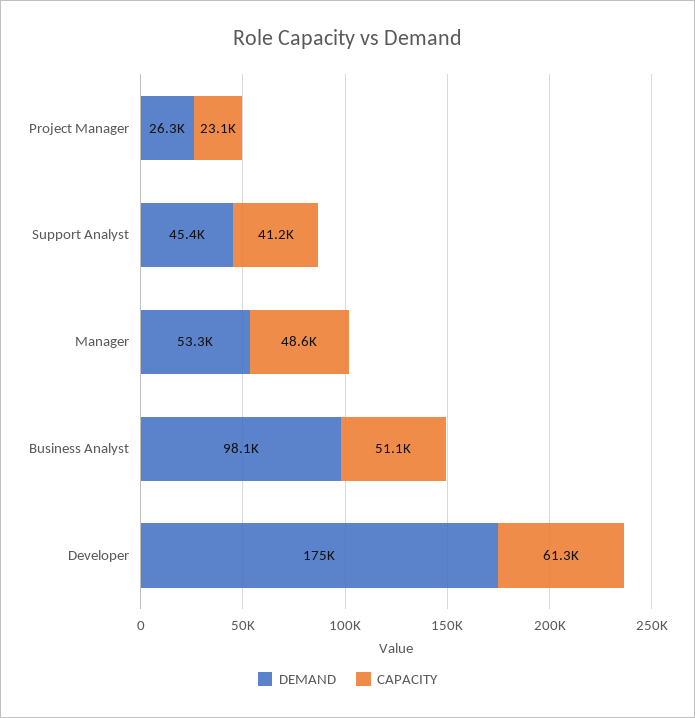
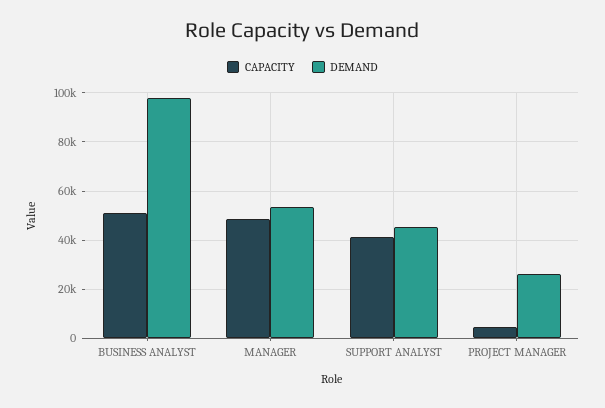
  {
    "DEMAND": {
      "Project Manager": 26300,
      "Support Analyst": 45400,
      "Manager": 53300,
-     "Business Analyst": 98100,
+     "Business Analyst": 98100
-     "Developer": 175000
    },
    "CAPACITY": {
-     "Project Manager": 23100,
+     "Project Manager": 5000,
      "Support Analyst": 41200,
      "Manager": 48600,
-     "Business Analyst": 51100,
+     "Business Analyst": 51100
-     "Developer": 61300
    }
  }

